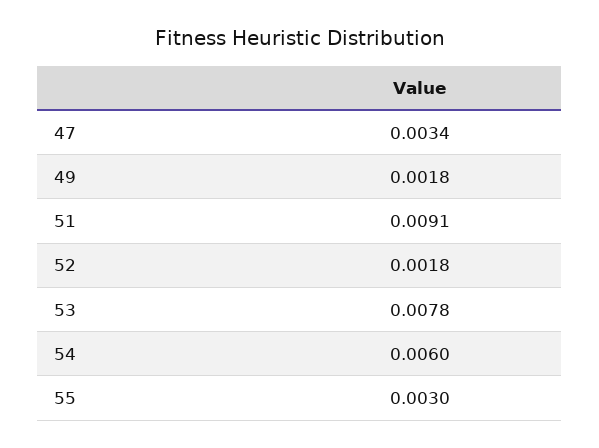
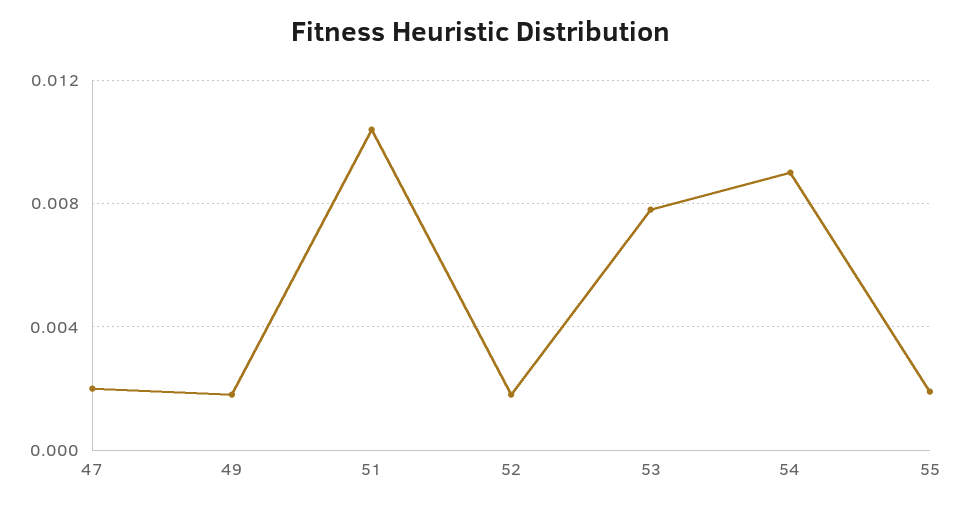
  {
-   "47": 0.0034,
+   "47": 0.002,
    "49": 0.0018,
-   "51": 0.0091,
+   "51": 0.0105,
    "52": 0.0018,
    "53": 0.0078,
-   "54": 0.006,
+   "54": 0.009,
-   "55": 0.003
+   "55": 0.002
  }

